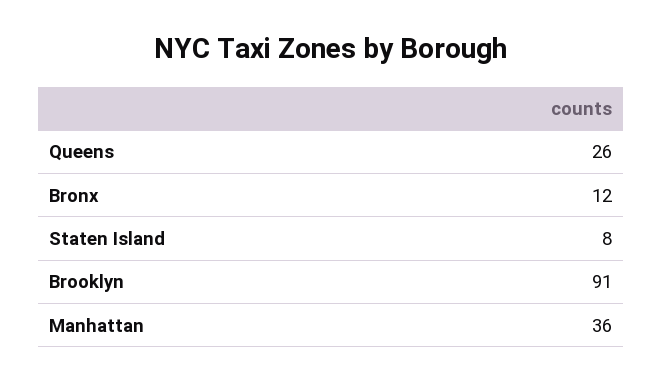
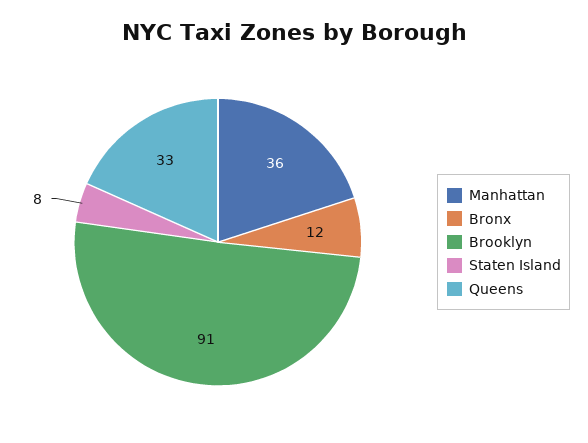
  {
-   "Queens": 26,
+   "Queens": 33,
    "Bronx": 12,
    "Staten Island": 8,
    "Brooklyn": 91,
    "Manhattan": 36
  }

